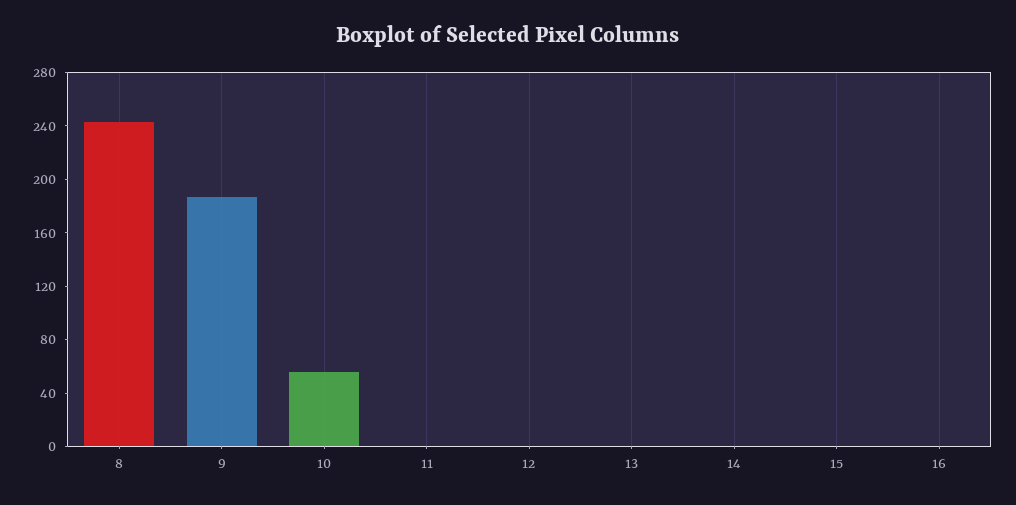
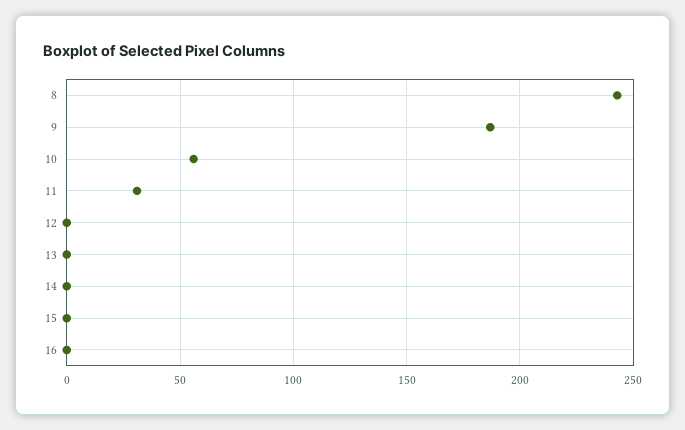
  {
    "8": 245,
    "9": 185,
    "10": 55,
-   "11": 0,
+   "11": 30,
    "12": 0,
    "13": 0,
    "14": 0,
    "15": 0,
    "16": 0
  }

